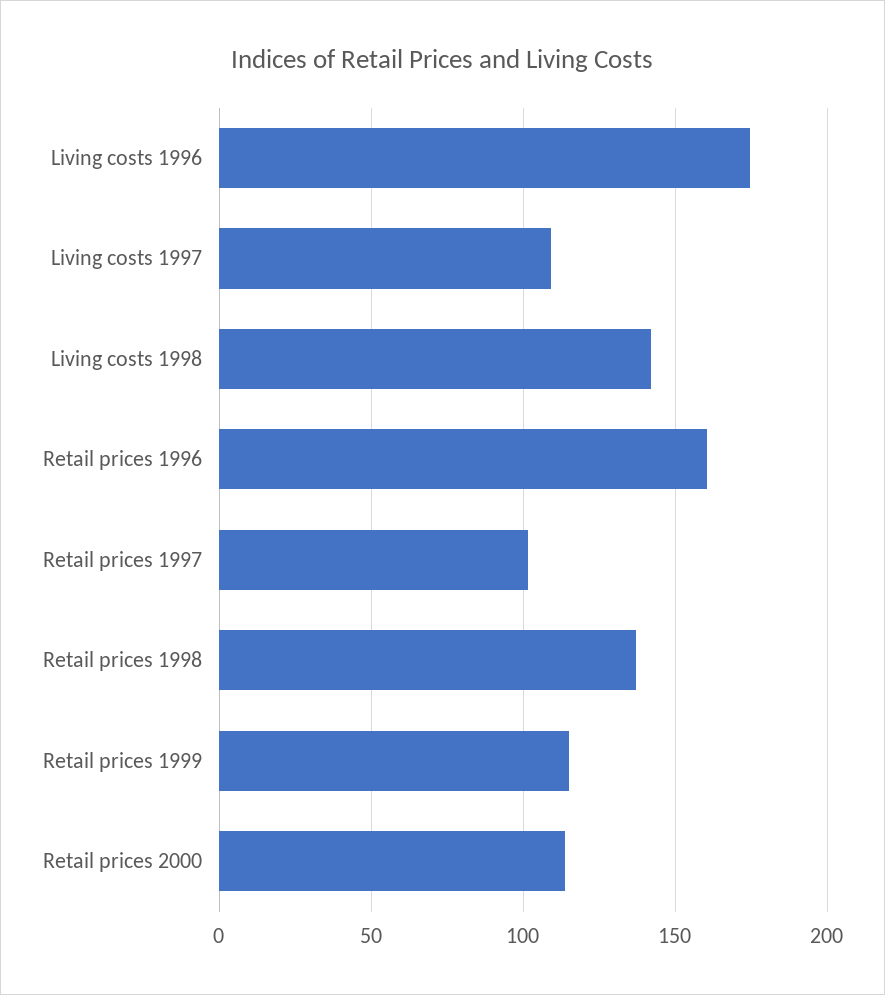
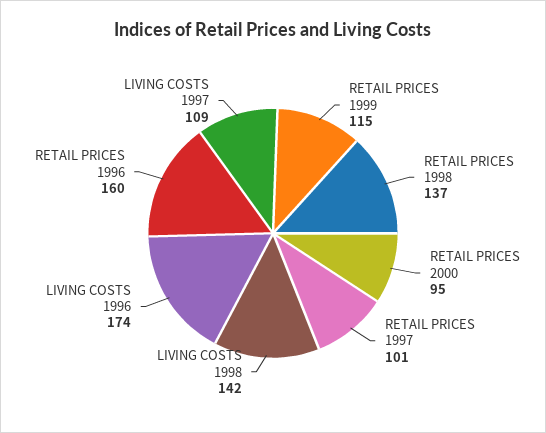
  {
    "Living costs 1996": 174,
    "Living costs 1997": 109,
    "Living costs 1998": 142,
    "Retail prices 1996": 160,
    "Retail prices 1997": 101,
    "Retail prices 1998": 137,
    "Retail prices 1999": 115,
-   "Retail prices 2000": 115
+   "Retail prices 2000": 95
  }

